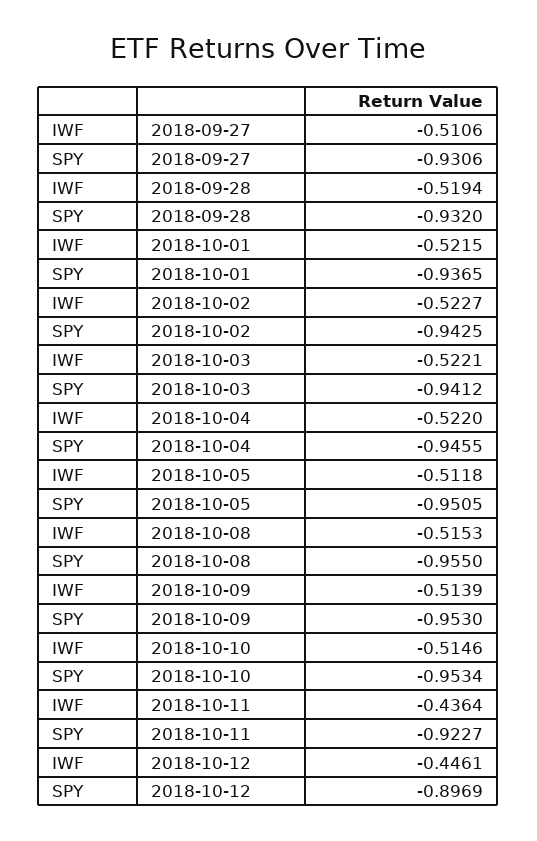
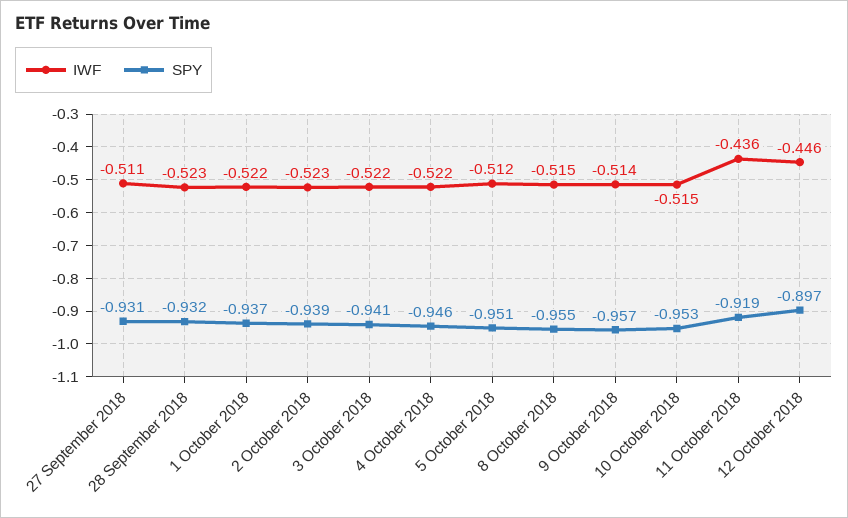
  {
    "IWF": {
      "2018-09-27": -0.5106,
-     "2018-09-28": -0.5194,
+     "2018-09-28": -0.523,
      "2018-10-01": -0.5215,
      "2018-10-02": -0.5227,
      "2018-10-03": -0.5221,
      "2018-10-04": -0.522,
      "2018-10-05": -0.5118,
      "2018-10-08": -0.5153,
      "2018-10-09": -0.5139,
      "2018-10-10": -0.5146,
      "2018-10-11": -0.4364,
      "2018-10-12": -0.4461
    },
    "SPY": {
      "2018-09-27": -0.9306,
      "2018-09-28": -0.932,
      "2018-10-01": -0.9365,
-     "2018-10-02": -0.9425,
+     "2018-10-02": -0.939,
      "2018-10-03": -0.9412,
      "2018-10-04": -0.9455,
      "2018-10-05": -0.9505,
      "2018-10-08": -0.955,
-     "2018-10-09": -0.953,
+     "2018-10-09": -0.957,
      "2018-10-10": -0.9534,
-     "2018-10-11": -0.9227,
+     "2018-10-11": -0.919,
      "2018-10-12": -0.8969
    }
  }

